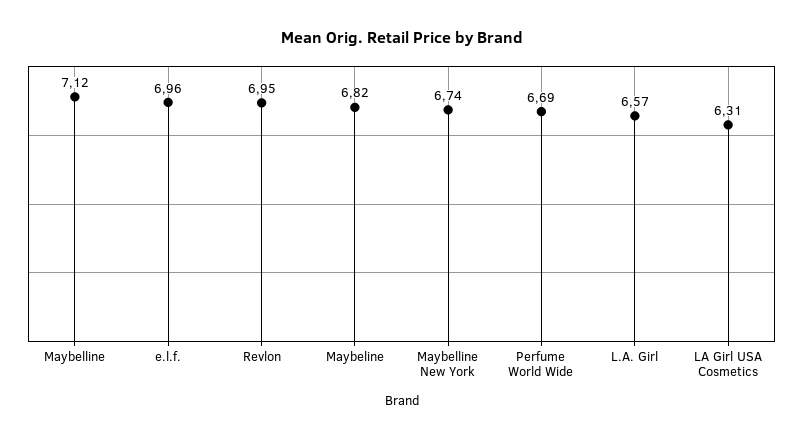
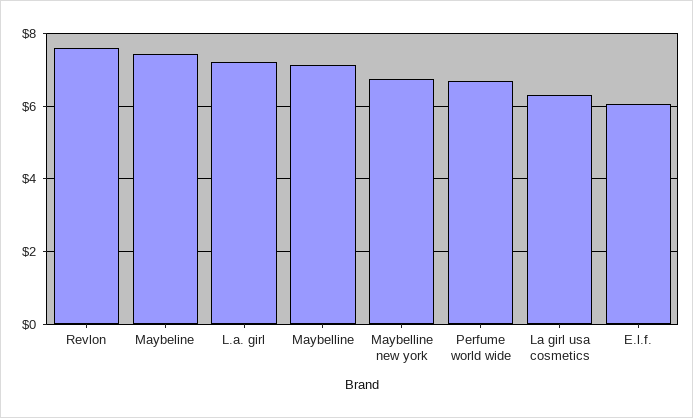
  {
    "Maybelline": 7.12,
-   "e.l.f.": 6.96,
+   "e.l.f.": 6,
-   "Revlon": 6.95,
+   "Revlon": 7.6,
-   "Maybeline": 6.82,
+   "Maybeline": 7.4,
    "Maybelline New York": 6.74,
    "Perfume World Wide": 6.69,
-   "L.A. Girl": 6.57,
+   "L.A. Girl": 7.2,
    "LA Girl USA Cosmetics": 6.31
  }

